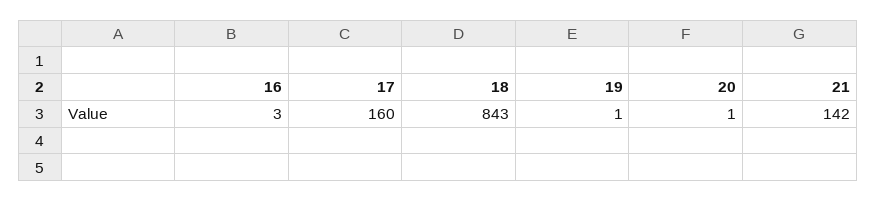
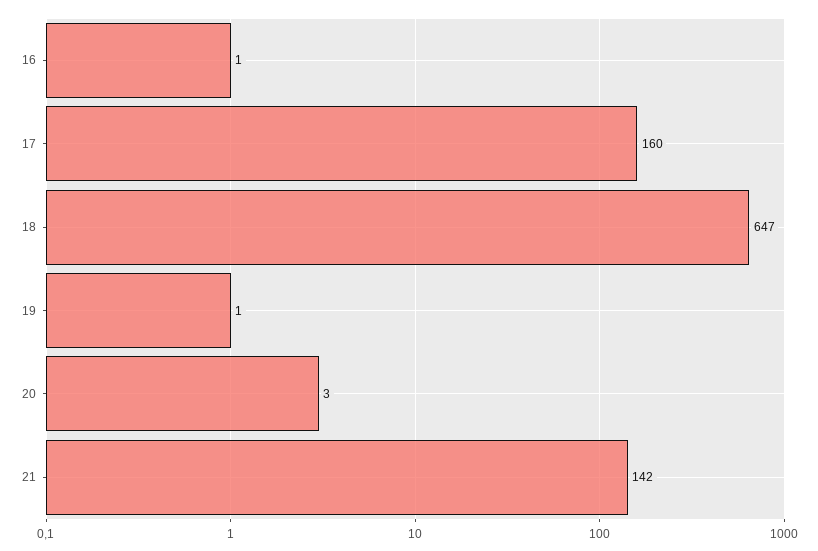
  {
-   "16": 3,
+   "16": 1,
    "17": 160,
-   "18": 843,
+   "18": 647,
    "19": 1,
-   "20": 1,
+   "20": 3,
    "21": 142
  }

